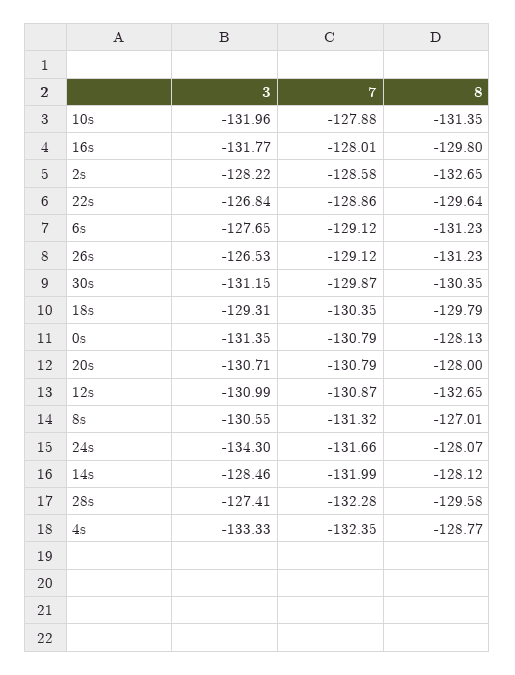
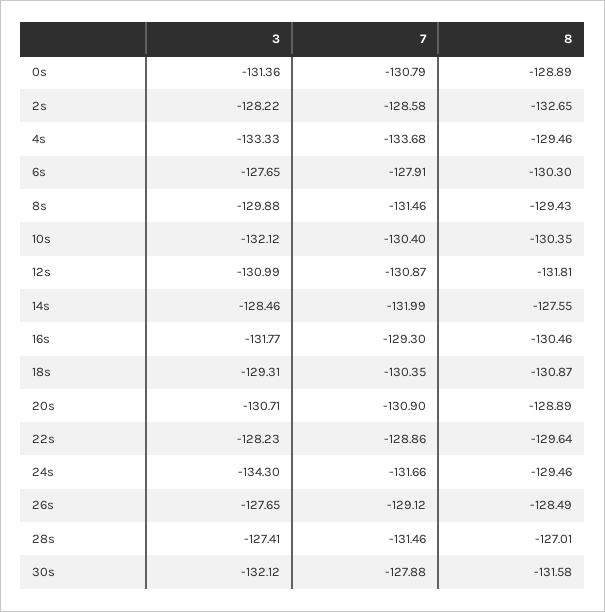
  {
    "3": {
-     "10s": -131.96,
+     "10s": -132.12,
      "16s": -131.77,
      "2s": -128.22,
-     "22s": -126.84,
+     "22s": -128.23,
      "6s": -127.65,
-     "26s": -126.53,
+     "26s": -127.65,
-     "30s": -131.15,
+     "30s": -132.12,
      "18s": -129.31,
-     "0s": -131.35,
+     "0s": -131.36,
      "20s": -130.71,
      "12s": -130.99,
-     "8s": -130.55,
+     "8s": -129.88,
      "24s": -134.3,
      "14s": -128.46,
      "28s": -127.41,
      "4s": -133.33
    },
    "7": {
-     "10s": -127.88,
+     "10s": -130.4,
-     "16s": -128.01,
+     "16s": -129.3,
      "2s": -128.58,
      "22s": -128.86,
-     "6s": -129.12,
+     "6s": -127.91,
      "26s": -129.12,
-     "30s": -129.87,
+     "30s": -127.88,
      "18s": -130.35,
      "0s": -130.79,
-     "20s": -130.79,
+     "20s": -130.9,
      "12s": -130.87,
-     "8s": -131.32,
+     "8s": -131.46,
      "24s": -131.66,
      "14s": -131.99,
-     "28s": -132.28,
+     "28s": -131.46,
-     "4s": -132.35
+     "4s": -133.68
    },
    "8": {
-     "10s": -131.35,
+     "10s": -130.35,
-     "16s": -129.8,
+     "16s": -130.46,
      "2s": -132.65,
      "22s": -129.64,
-     "6s": -131.23,
+     "6s": -130.3,
-     "26s": -131.23,
+     "26s": -128.49,
-     "30s": -130.35,
+     "30s": -131.58,
-     "18s": -129.79,
+     "18s": -130.87,
-     "0s": -128.13,
+     "0s": -128.89,
-     "20s": -128,
+     "20s": -128.89,
-     "12s": -132.65,
+     "12s": -131.81,
-     "8s": -127.01,
+     "8s": -129.43,
-     "24s": -128.07,
+     "24s": -129.46,
-     "14s": -128.12,
+     "14s": -127.55,
-     "28s": -129.58,
+     "28s": -127.01,
-     "4s": -128.77
+     "4s": -129.46
    }
  }

